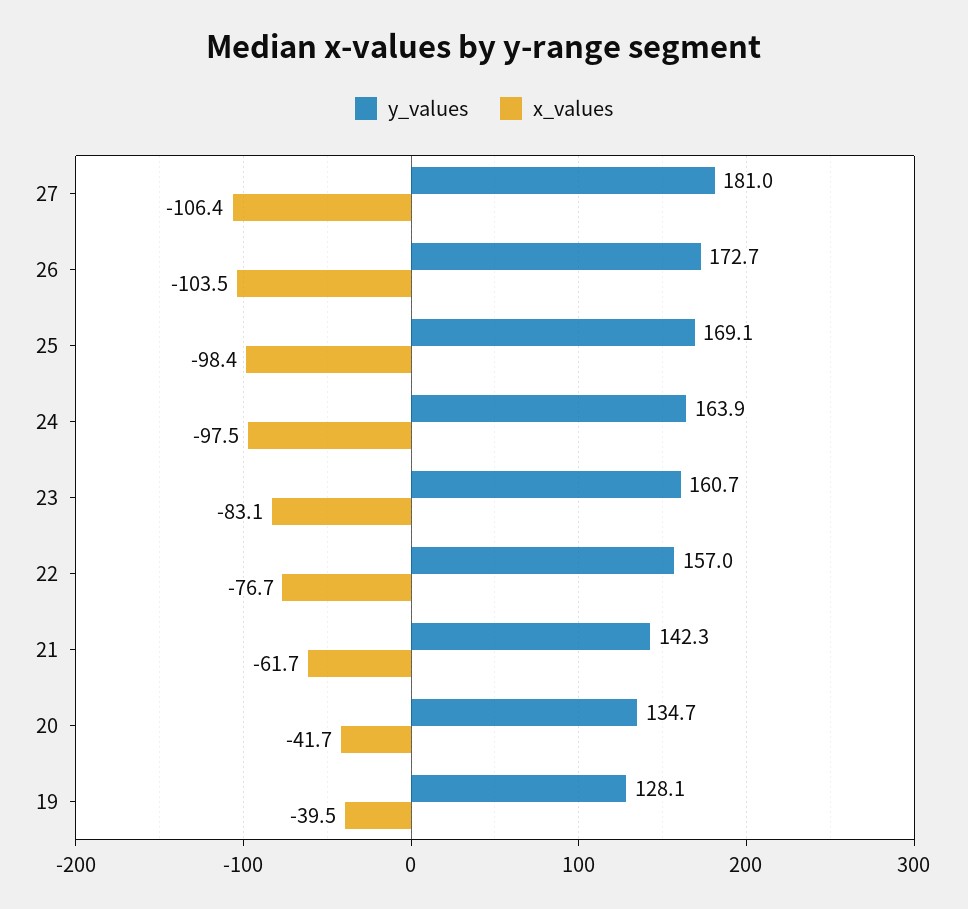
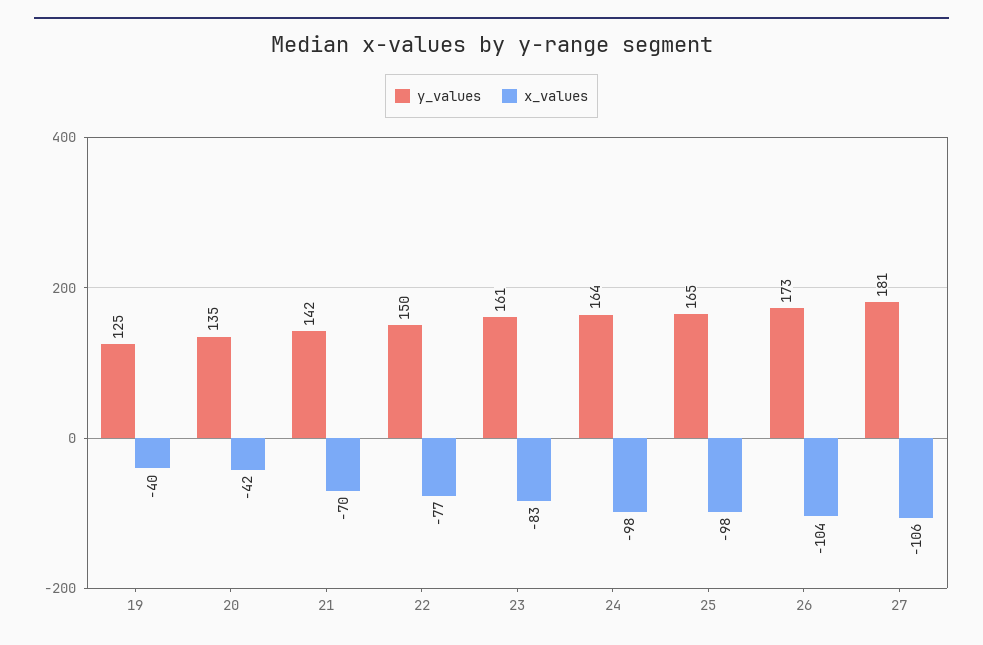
  {
    "y_values": {
      "27": 181,
      "26": 172.7,
-     "25": 169.1,
+     "25": 165,
      "24": 163.9,
      "23": 160.7,
-     "22": 157,
+     "22": 150,
      "21": 142.3,
      "20": 134.7,
-     "19": 128.1
+     "19": 125
    },
    "x_values": {
      "27": -106.4,
      "26": -103.5,
      "25": -98.4,
      "24": -97.5,
      "23": -83.1,
      "22": -76.7,
-     "21": -61.7,
+     "21": -70,
      "20": -41.7,
      "19": -39.5
    }
  }

